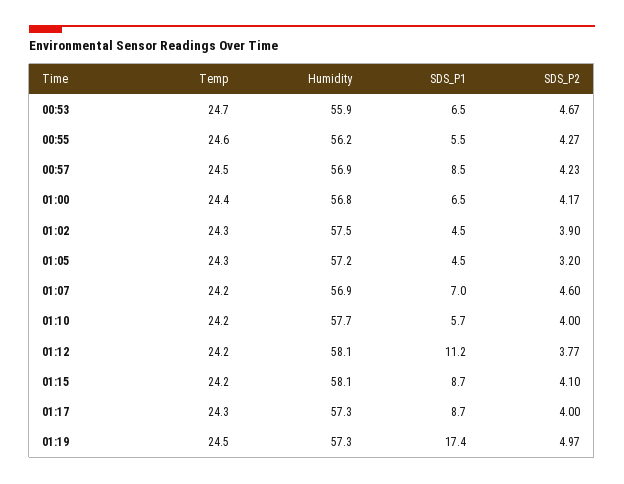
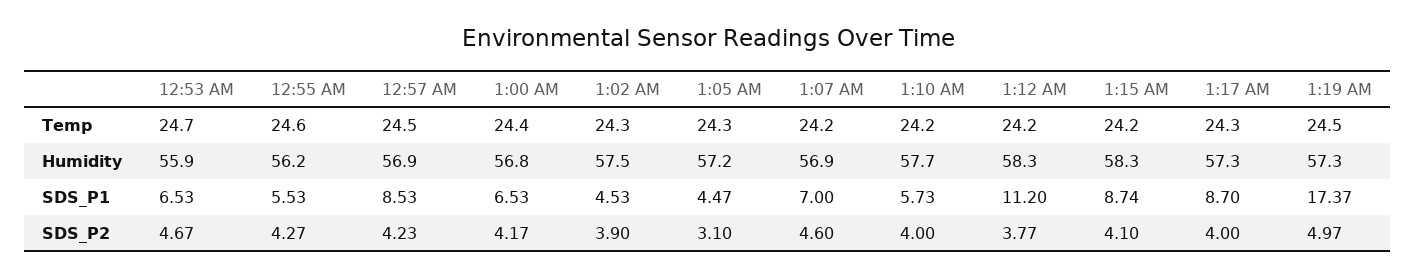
  {
    "Temp": {
      "00:53": 24.7,
      "00:55": 24.6,
      "00:57": 24.5,
      "01:00": 24.4,
      "01:02": 24.3,
      "01:05": 24.3,
      "01:07": 24.2,
      "01:10": 24.2,
      "01:12": 24.2,
      "01:15": 24.2,
      "01:17": 24.3,
      "01:19": 24.5
    },
    "Humidity": {
      "00:53": 55.9,
      "00:55": 56.2,
      "00:57": 56.9,
      "01:00": 56.8,
      "01:02": 57.5,
      "01:05": 57.2,
      "01:07": 56.9,
      "01:10": 57.7,
-     "01:12": 58.1,
+     "01:12": 58.3,
-     "01:15": 58.1,
+     "01:15": 58.3,
      "01:17": 57.3,
      "01:19": 57.3
    },
    "SDS_P1": {
      "00:53": 6.53,
      "00:55": 5.53,
      "00:57": 8.53,
      "01:00": 6.53,
      "01:02": 4.53,
      "01:05": 4.47,
      "01:07": 7,
      "01:10": 5.73,
      "01:12": 11.2,
      "01:15": 8.74,
      "01:17": 8.7,
      "01:19": 17.37
    },
    "SDS_P2": {
      "00:53": 4.67,
      "00:55": 4.27,
      "00:57": 4.23,
      "01:00": 4.17,
      "01:02": 3.9,
-     "01:05": 3.2,
+     "01:05": 3.1,
      "01:07": 4.6,
      "01:10": 4,
      "01:12": 3.77,
      "01:15": 4.1,
      "01:17": 4,
      "01:19": 4.97
    }
  }

